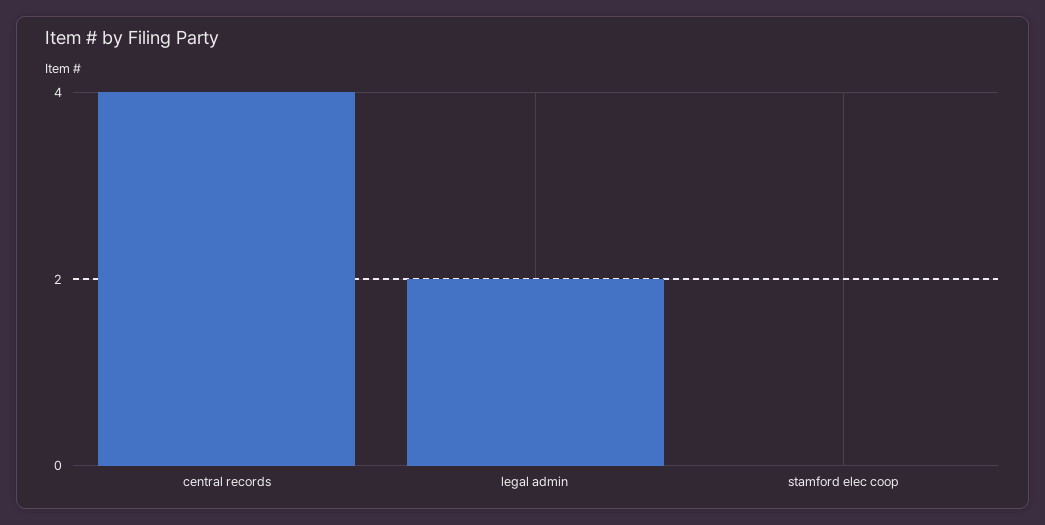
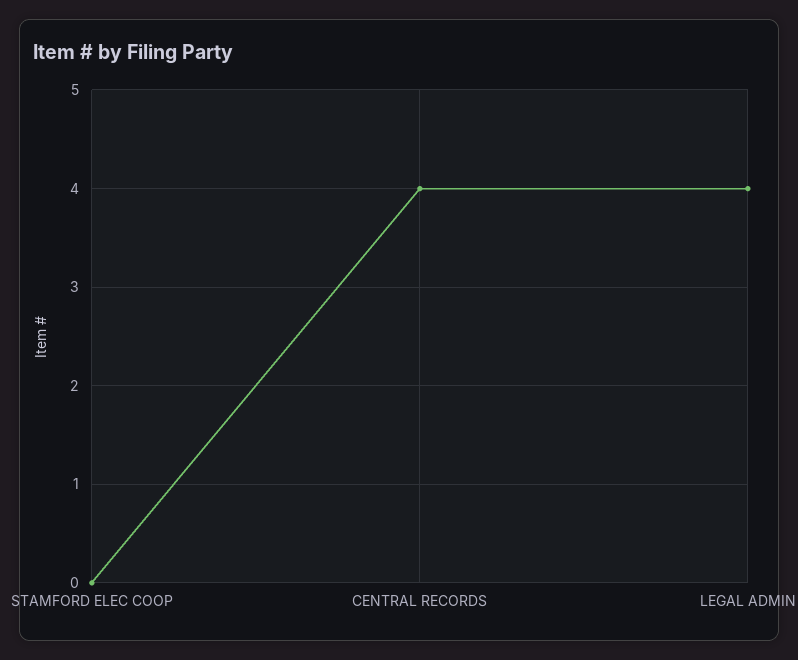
  {
    "central records": 4,
-   "legal admin": 2,
+   "legal admin": 4,
    "stamford elec coop": 0
  }

